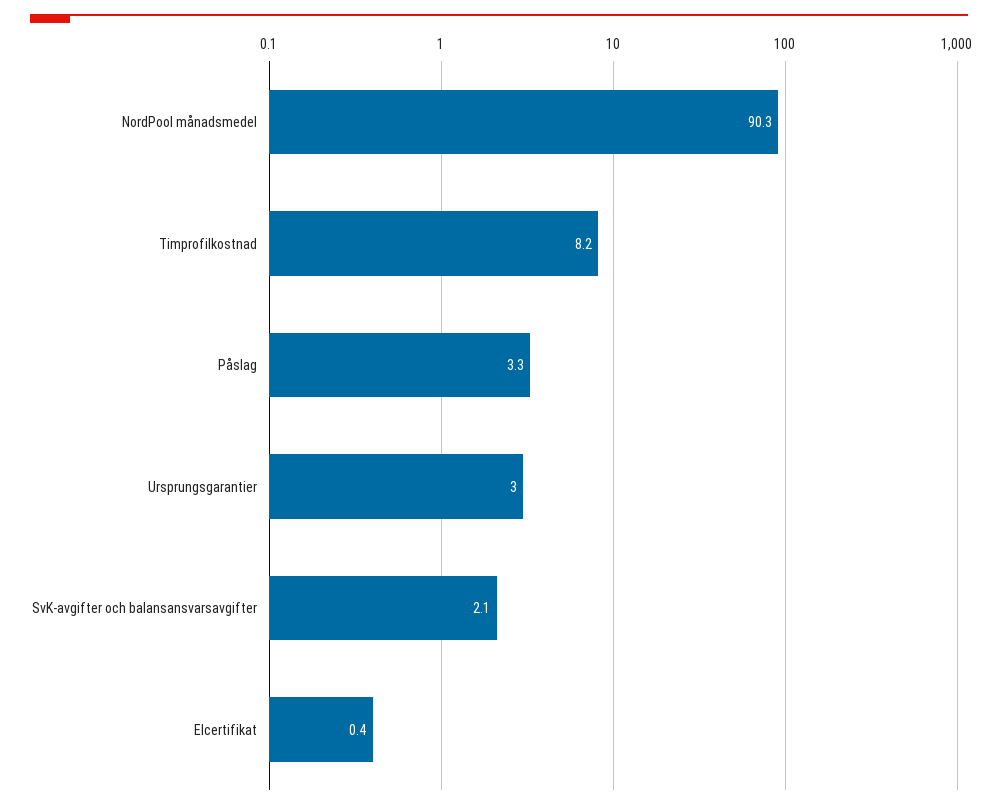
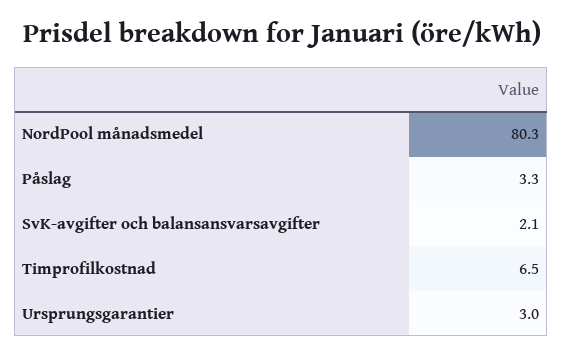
  {
-   "NordPool månadsmedel": 90.3,
+   "NordPool månadsmedel": 80.3,
-   "Timprofilkostnad": 8.2,
+   "Timprofilkostnad": 6.5,
    "Påslag": 3.3,
    "Ursprungsgarantier": 3,
-   "SvK-avgifter och balansansvarsavgifter": 2.1,
+   "SvK-avgifter och balansansvarsavgifter": 2.1
-   "Elcertifikat": 0.4
  }

